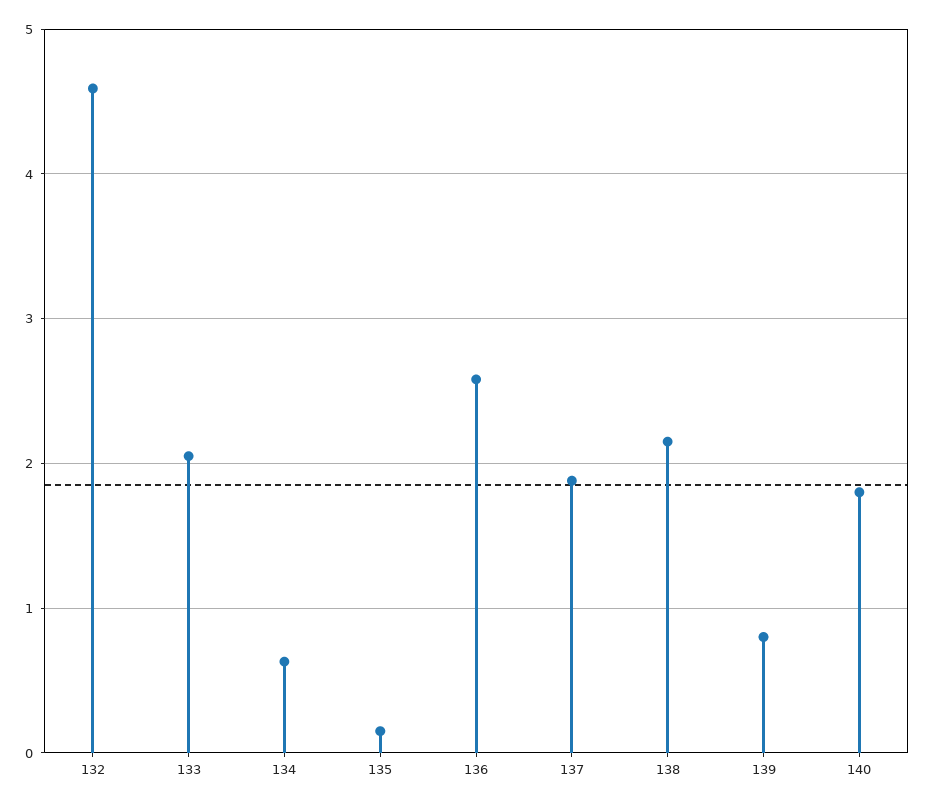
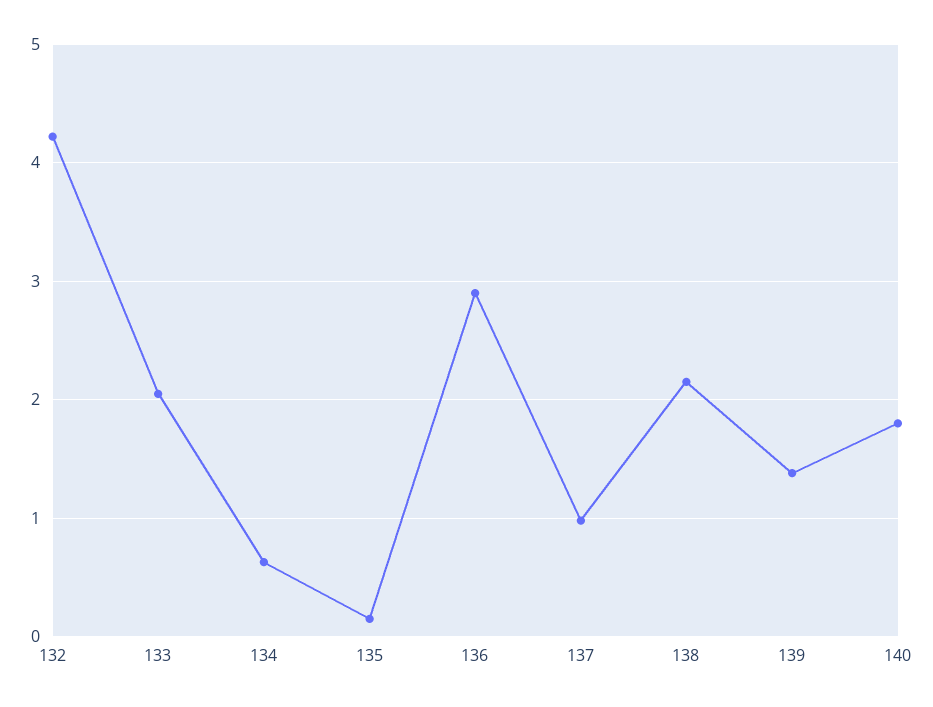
  {
-   "132": 4.6,
+   "132": 4.2,
    "133": 2.1,
    "134": 0.6,
    "135": 0.2,
-   "136": 2.6,
+   "136": 2.9,
-   "137": 1.9,
+   "137": 1,
    "138": 2.2,
-   "139": 0.8,
+   "139": 1.4,
    "140": 1.8
  }

